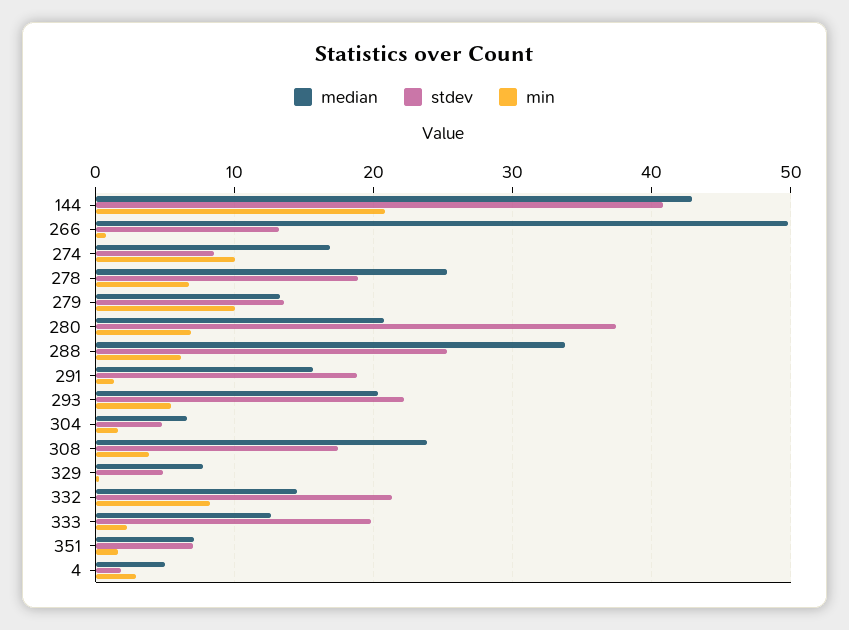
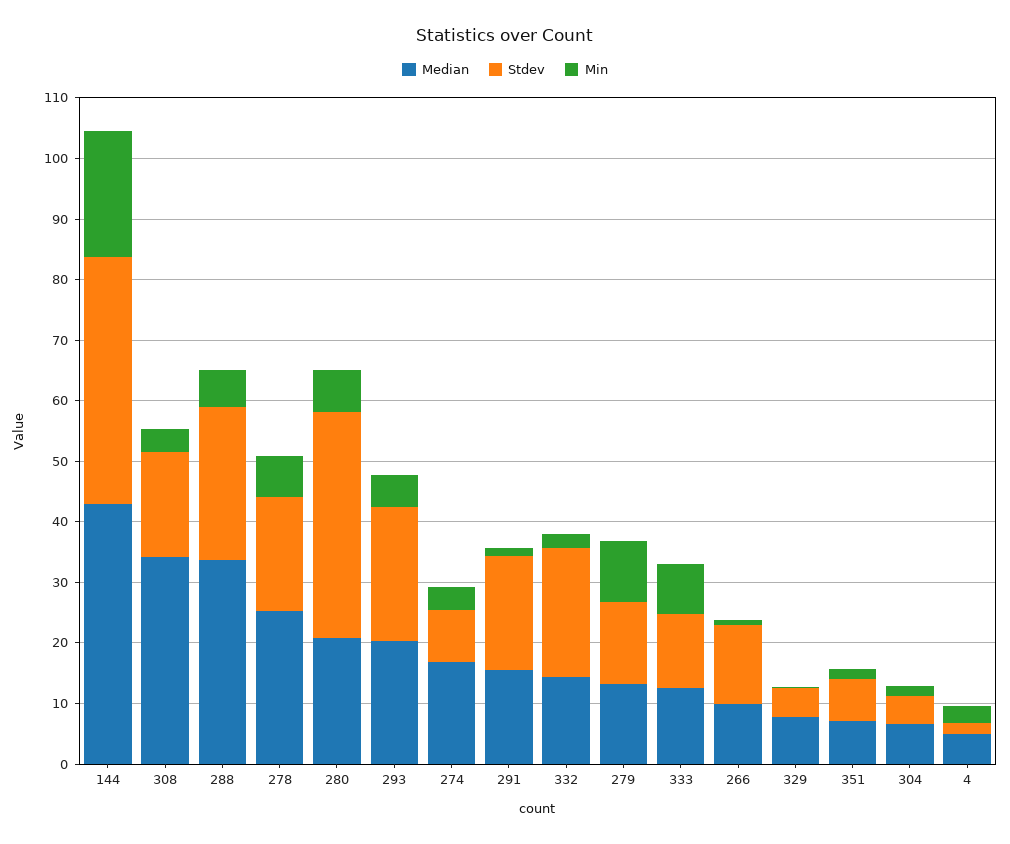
  {
    "median": {
      "144": 43,
-     "266": 50,
+     "266": 10,
      "274": 17,
      "278": 25,
      "279": 13,
      "280": 21,
      "288": 34,
      "291": 16,
      "293": 20,
      "304": 7,
-     "308": 24,
+     "308": 34,
      "329": 8,
      "332": 14,
      "333": 13,
      "351": 7,
      "4": 5
    },
    "stdev": {
      "144": 41,
      "266": 13,
      "274": 9,
      "278": 19,
      "279": 14,
      "280": 37,
      "288": 25,
      "291": 19,
      "293": 22,
      "304": 5,
      "308": 17,
      "329": 5,
      "332": 21,
-     "333": 20,
+     "333": 12,
      "351": 7,
      "4": 2
    },
    "min": {
      "144": 21,
      "266": 1,
-     "274": 10,
+     "274": 4,
      "278": 7,
      "279": 10,
      "280": 7,
      "288": 6,
      "291": 1,
      "293": 5,
      "304": 2,
      "308": 4,
      "329": 0,
-     "332": 8,
+     "332": 2,
-     "333": 2,
+     "333": 8,
      "351": 2,
      "4": 3
    }
  }

